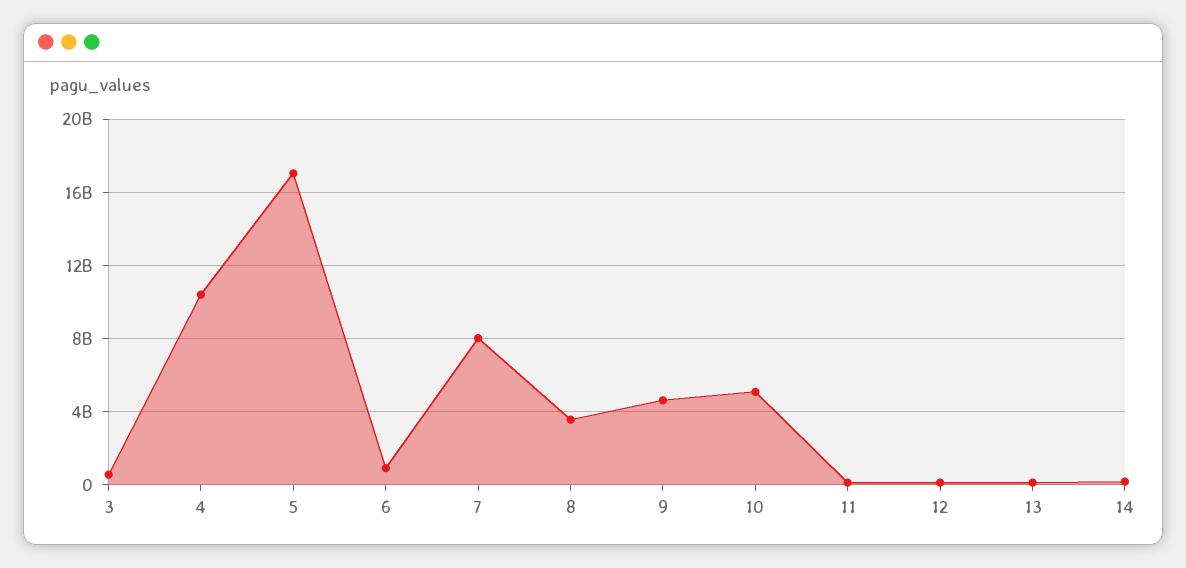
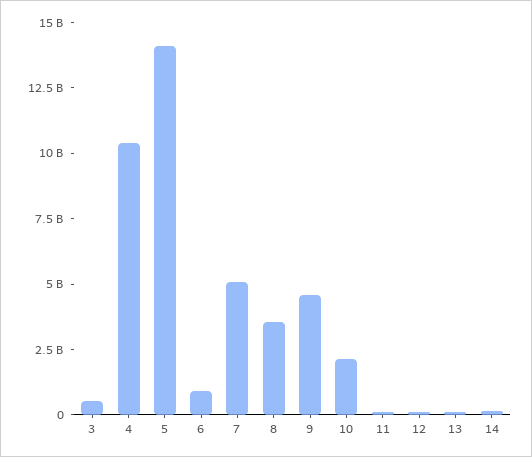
  {
    "3": 500000000,
    "4": 10500000000,
-   "5": 17000000000,
+   "5": 14000000000,
    "6": 1000000000,
-   "7": 8000000000,
+   "7": 5000000000,
    "8": 3500000000,
    "9": 4500000000,
-   "10": 5000000000,
+   "10": 2000000000,
    "11": 0,
    "12": 0,
    "13": 0,
    "14": 0
  }

